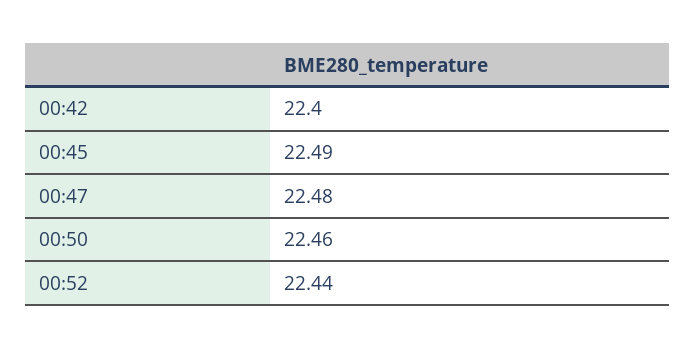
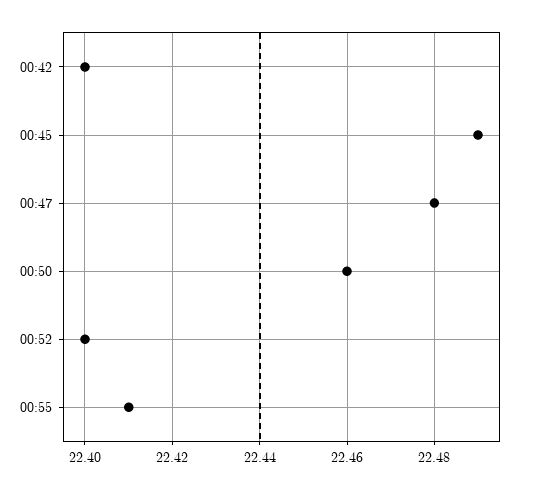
  {
    "00:42": 22.4,
    "00:45": 22.49,
    "00:47": 22.48,
    "00:50": 22.46,
-   "00:52": 22.44
+   "00:52": 22.4,
+   "00:55": 22.41
  }

